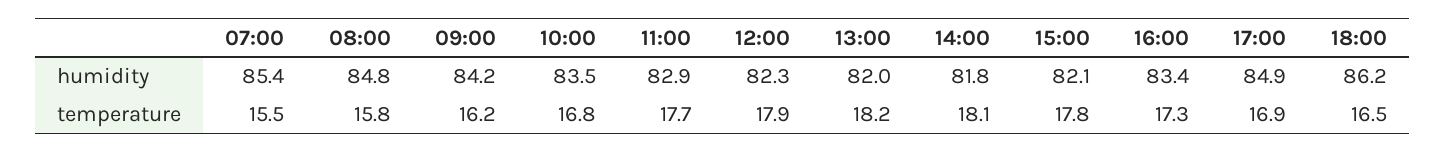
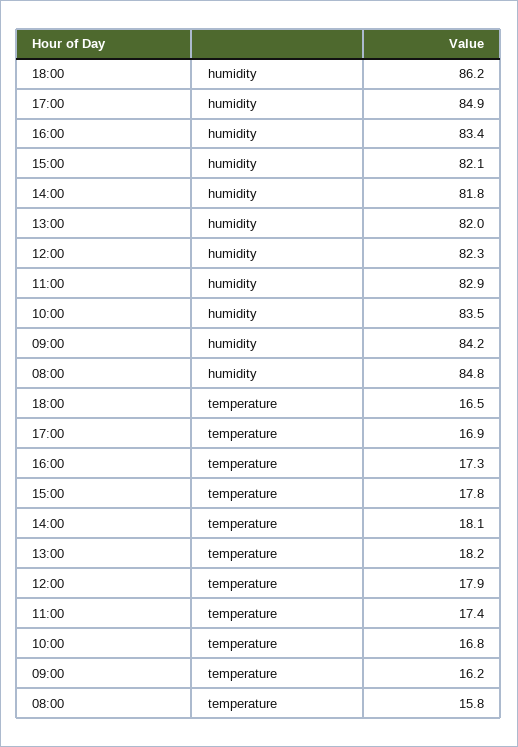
  {
-   "07:00": {
-     "humidity": 85.4,
-     "temperature": 15.5
-   },
    "08:00": {
      "humidity": 84.8,
      "temperature": 15.8
    },
    "09:00": {
      "humidity": 84.2,
      "temperature": 16.2
    },
    "10:00": {
      "humidity": 83.5,
      "temperature": 16.8
    },
    "11:00": {
      "humidity": 82.9,
-     "temperature": 17.7
+     "temperature": 17.4
    },
    "12:00": {
      "humidity": 82.3,
      "temperature": 17.9
    },
    "13:00": {
      "humidity": 82,
      "temperature": 18.2
    },
    "14:00": {
      "humidity": 81.8,
      "temperature": 18.1
    },
    "15:00": {
      "humidity": 82.1,
      "temperature": 17.8
    },
    "16:00": {
      "humidity": 83.4,
      "temperature": 17.3
    },
    "17:00": {
      "humidity": 84.9,
      "temperature": 16.9
    },
    "18:00": {
      "humidity": 86.2,
      "temperature": 16.5
    }
  }

